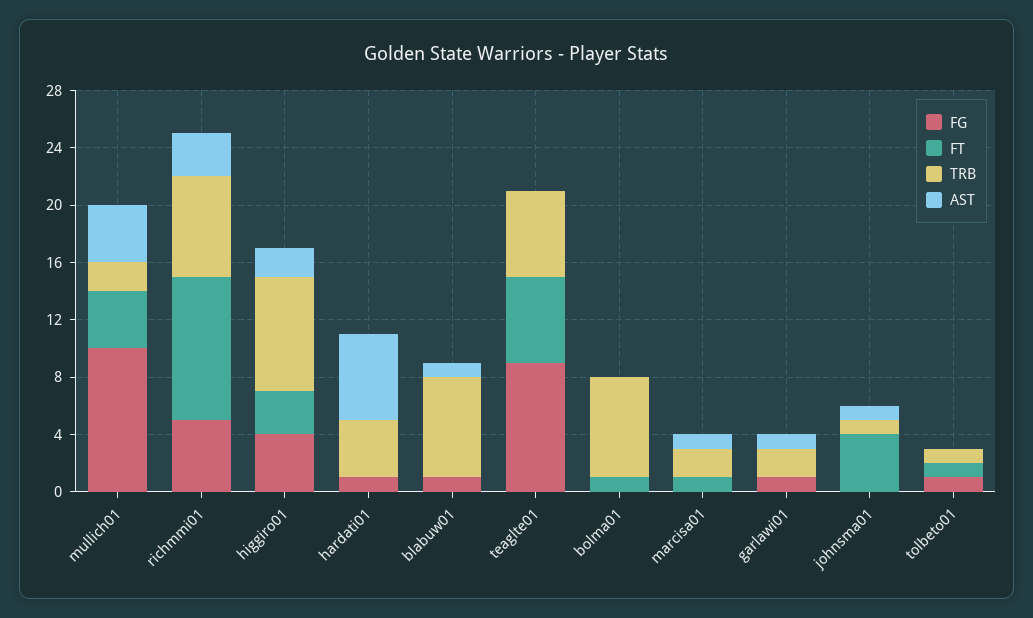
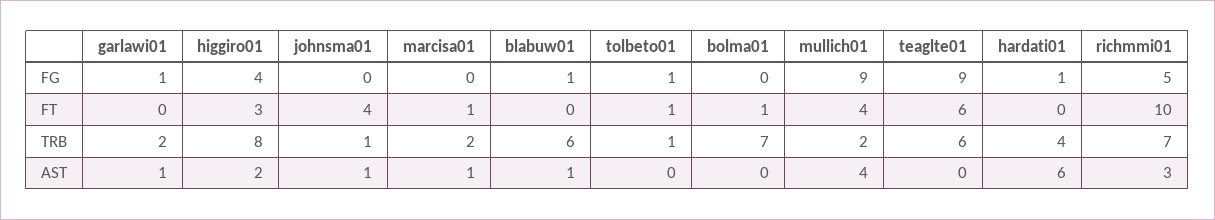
  {
    "FG": {
-     "mullich01": 10,
+     "mullich01": 9,
      "richmmi01": 5,
      "higgiro01": 4,
      "hardati01": 1,
      "blabuw01": 1,
      "teaglte01": 9,
      "bolma01": 0,
      "marcisa01": 0,
      "garlawi01": 1,
      "johnsma01": 0,
      "tolbeto01": 1
    },
    "FT": {
      "mullich01": 4,
      "richmmi01": 10,
      "higgiro01": 3,
      "hardati01": 0,
      "blabuw01": 0,
      "teaglte01": 6,
      "bolma01": 1,
      "marcisa01": 1,
      "garlawi01": 0,
      "johnsma01": 4,
      "tolbeto01": 1
    },
    "TRB": {
      "mullich01": 2,
      "richmmi01": 7,
      "higgiro01": 8,
      "hardati01": 4,
-     "blabuw01": 7,
+     "blabuw01": 6,
      "teaglte01": 6,
      "bolma01": 7,
      "marcisa01": 2,
      "garlawi01": 2,
      "johnsma01": 1,
      "tolbeto01": 1
    },
    "AST": {
      "mullich01": 4,
      "richmmi01": 3,
      "higgiro01": 2,
      "hardati01": 6,
      "blabuw01": 1,
      "teaglte01": 0,
      "bolma01": 0,
      "marcisa01": 1,
      "garlawi01": 1,
      "johnsma01": 1,
      "tolbeto01": 0
    }
  }

